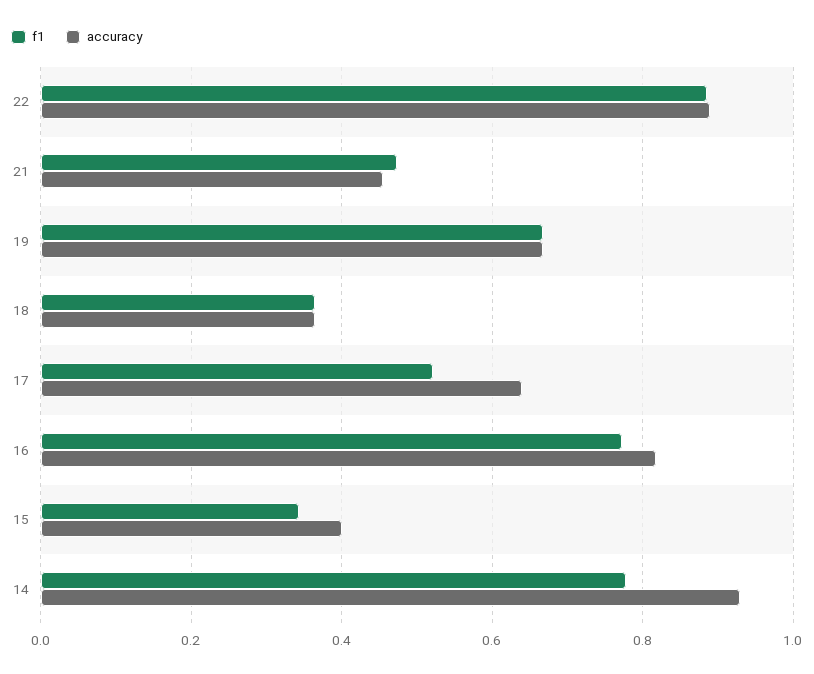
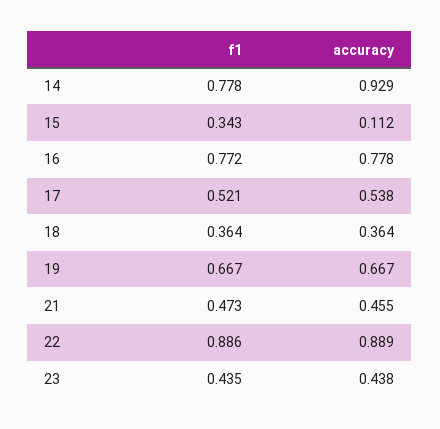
  {
    "f1": {
      "22": 0.886,
      "21": 0.473,
      "19": 0.667,
      "18": 0.364,
      "17": 0.521,
      "16": 0.772,
      "15": 0.343,
-     "14": 0.778
+     "14": 0.778,
+     "23": 0.435
    },
    "accuracy": {
      "22": 0.889,
      "21": 0.455,
      "19": 0.667,
      "18": 0.364,
-     "17": 0.64,
+     "17": 0.538,
-     "16": 0.82,
+     "16": 0.778,
-     "15": 0.4,
+     "15": 0.112,
-     "14": 0.929
+     "14": 0.929,
+     "23": 0.438
    }
  }

